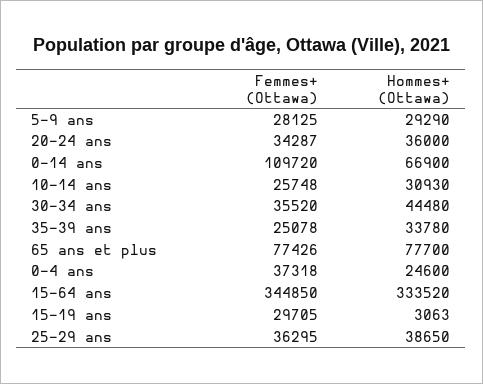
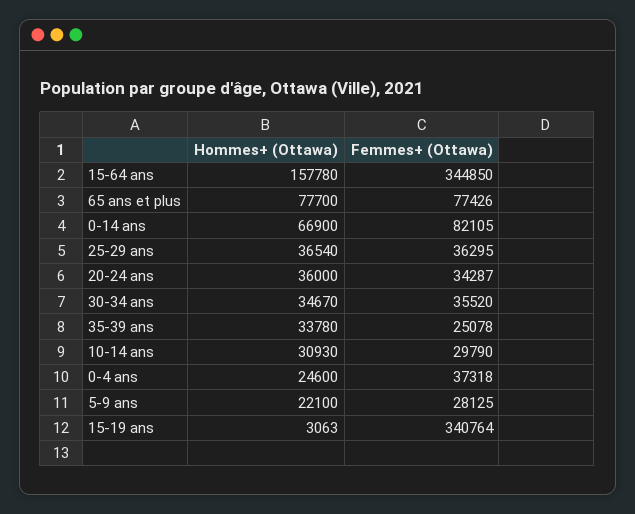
  {
    "Femmes+ (Ottawa)": {
      "5-9 ans": 28125,
      "20-24 ans": 34287,
-     "0-14 ans": 109720,
+     "0-14 ans": 82105,
-     "10-14 ans": 25748,
+     "10-14 ans": 29790,
      "30-34 ans": 35520,
      "35-39 ans": 25078,
      "65 ans et plus": 77426,
      "0-4 ans": 37318,
      "15-64 ans": 344850,
-     "15-19 ans": 29705,
+     "15-19 ans": 340764,
      "25-29 ans": 36295
    },
    "Hommes+ (Ottawa)": {
-     "5-9 ans": 29290,
+     "5-9 ans": 22100,
      "20-24 ans": 36000,
      "0-14 ans": 66900,
      "10-14 ans": 30930,
-     "30-34 ans": 44480,
+     "30-34 ans": 34670,
      "35-39 ans": 33780,
      "65 ans et plus": 77700,
      "0-4 ans": 24600,
-     "15-64 ans": 333520,
+     "15-64 ans": 157780,
      "15-19 ans": 3063,
-     "25-29 ans": 38650
+     "25-29 ans": 36540
    }
  }

